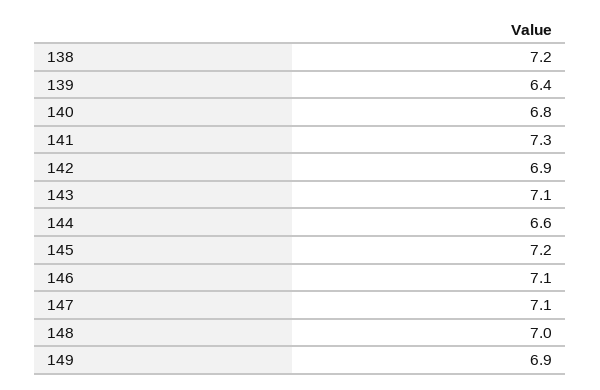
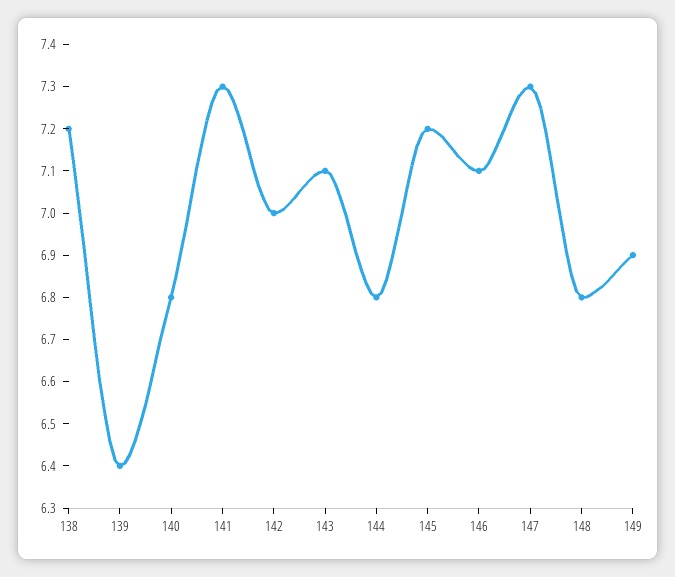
  {
    "138": 7.2,
    "139": 6.4,
    "140": 6.8,
    "141": 7.3,
-   "142": 6.9,
+   "142": 7,
    "143": 7.1,
-   "144": 6.6,
+   "144": 6.8,
    "145": 7.2,
    "146": 7.1,
-   "147": 7.1,
+   "147": 7.3,
-   "148": 7,
+   "148": 6.8,
    "149": 6.9
  }

